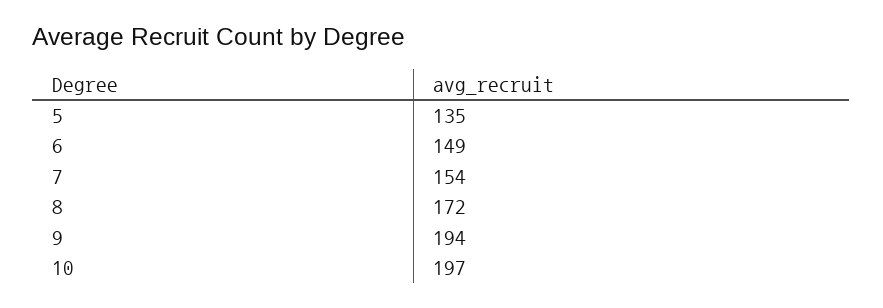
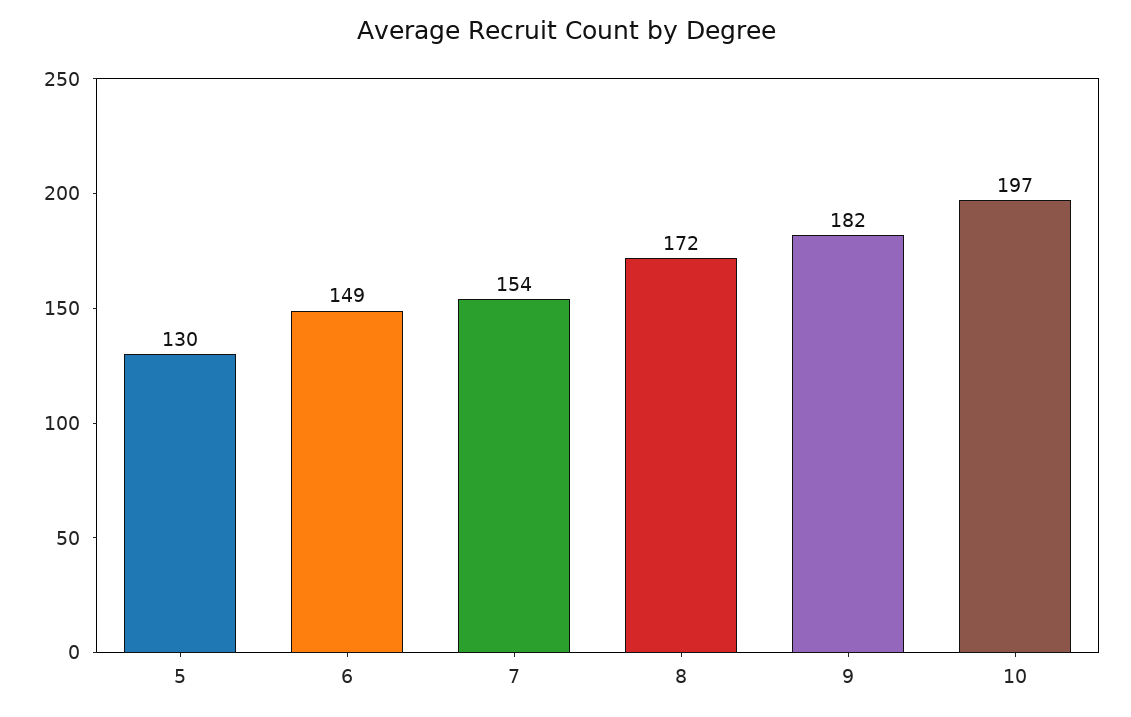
  {
-   "5": 135,
+   "5": 130,
    "6": 149,
    "7": 154,
    "8": 172,
-   "9": 194,
+   "9": 182,
    "10": 197
  }

